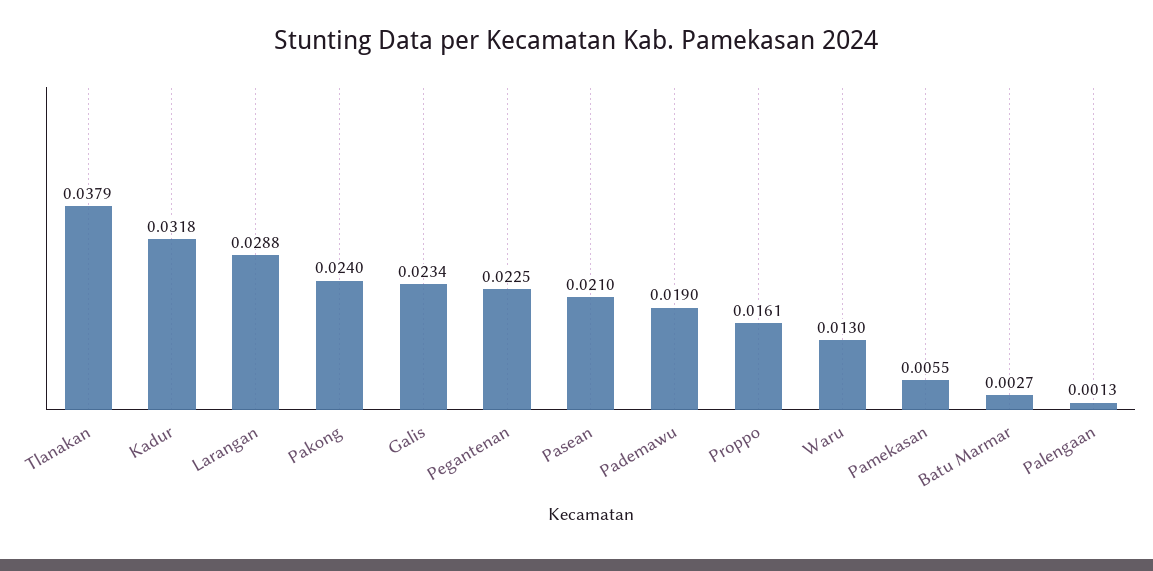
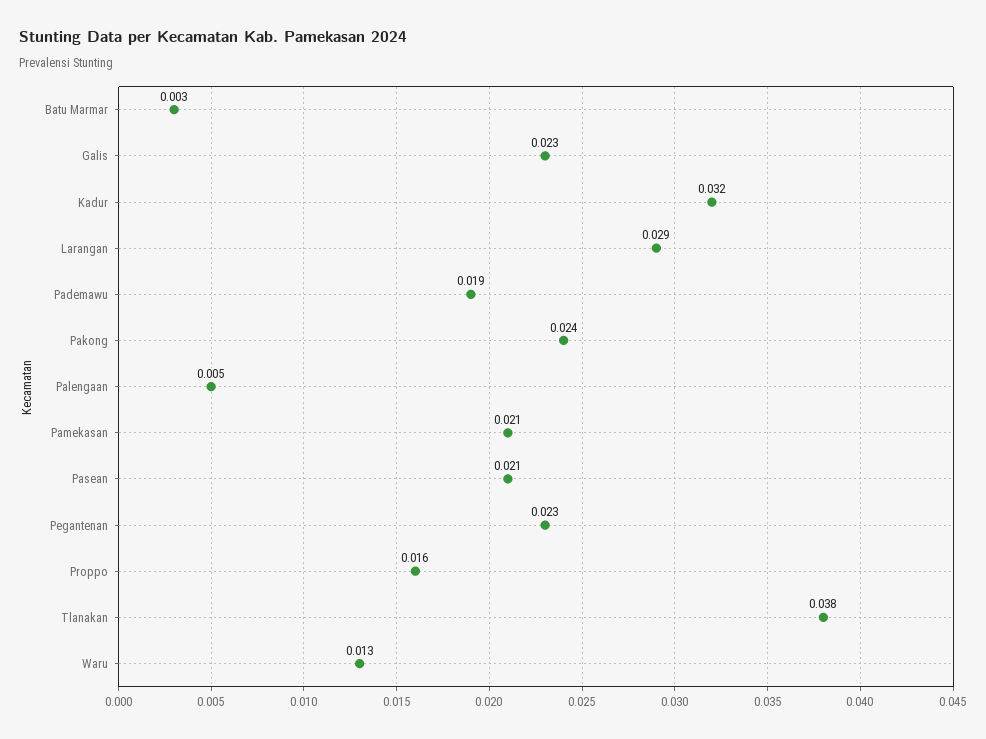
  {
    "Tlanakan": 0.0379,
    "Kadur": 0.0318,
    "Larangan": 0.0288,
    "Pakong": 0.024,
    "Galis": 0.0234,
    "Pegantenan": 0.0225,
    "Pasean": 0.021,
    "Pademawu": 0.019,
    "Proppo": 0.0161,
    "Waru": 0.013,
-   "Pamekasan": 0.0055,
+   "Pamekasan": 0.021,
    "Batu Marmar": 0.0027,
-   "Palengaan": 0.0013
+   "Palengaan": 0.005
  }

